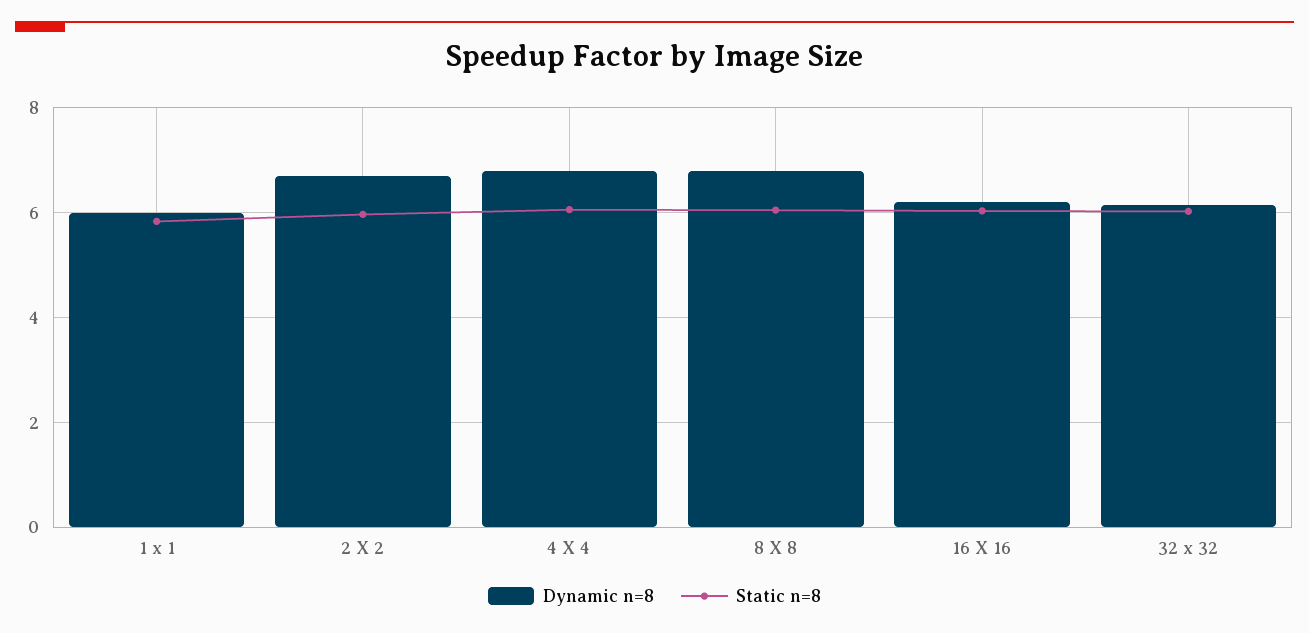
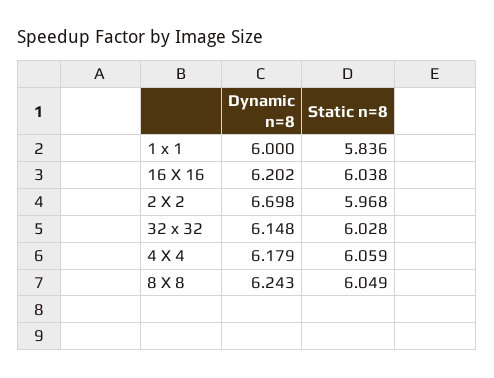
  {
    "Dynamic n=8": {
      "1 x 1": 6,
      "2 X 2": 6.698,
-     "4 X 4": 6.8,
+     "4 X 4": 6.179,
-     "8 X 8": 6.8,
+     "8 X 8": 6.243,
      "16 X 16": 6.202,
      "32 x 32": 6.148
    },
    "Static n=8": {
      "1 x 1": 5.836,
      "2 X 2": 5.968,
      "4 X 4": 6.059,
      "8 X 8": 6.049,
      "16 X 16": 6.038,
      "32 x 32": 6.028
    }
  }

